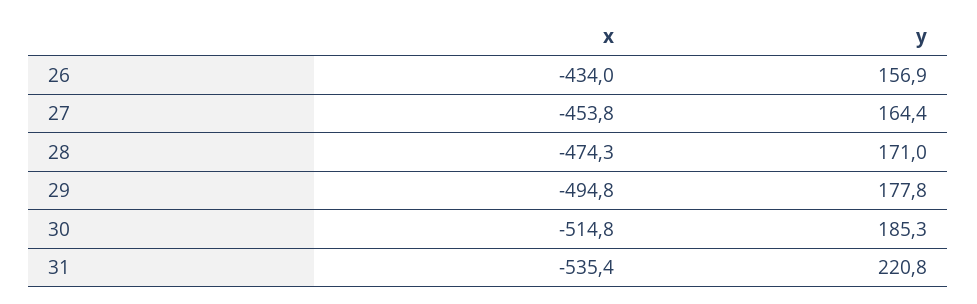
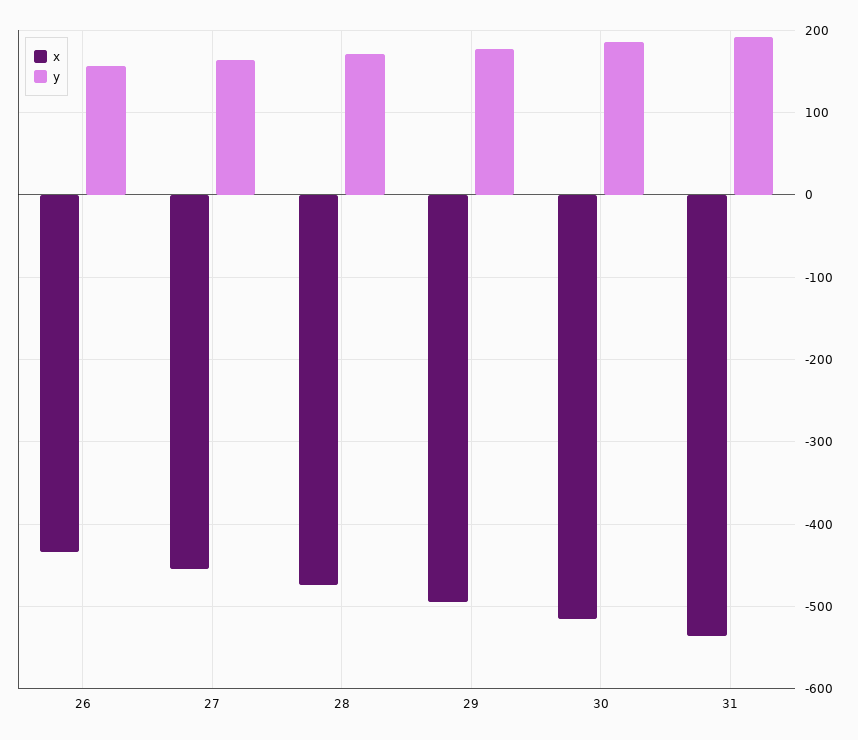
  {
    "x": {
      "26": -434,
      "27": -453.8,
      "28": -474.3,
      "29": -494.8,
      "30": -514.8,
      "31": -535.4
    },
    "y": {
      "26": 156.9,
      "27": 164.4,
      "28": 171,
      "29": 177.8,
      "30": 185.3,
-     "31": 220.8
+     "31": 190
    }
  }

